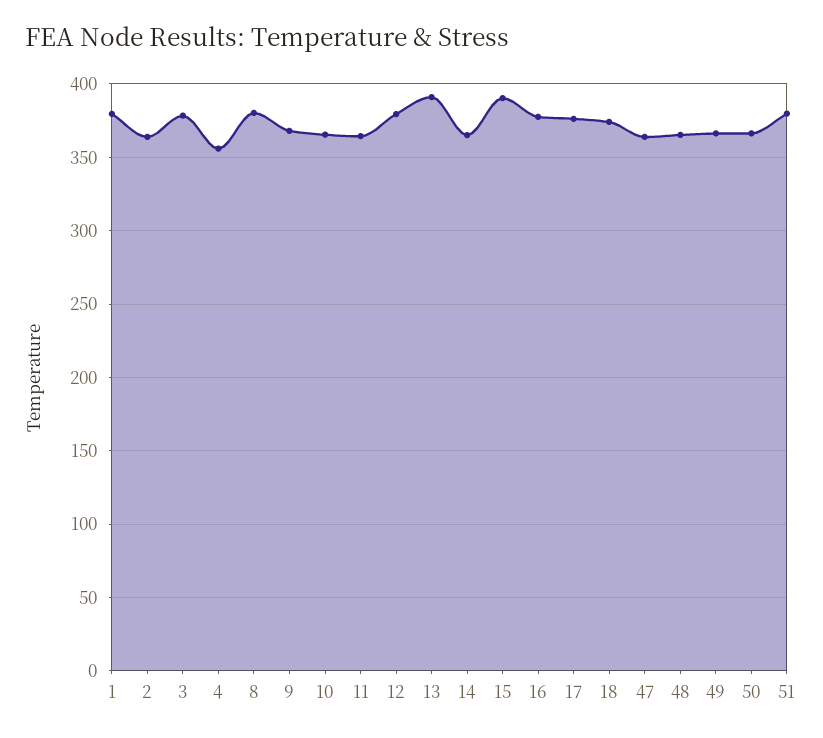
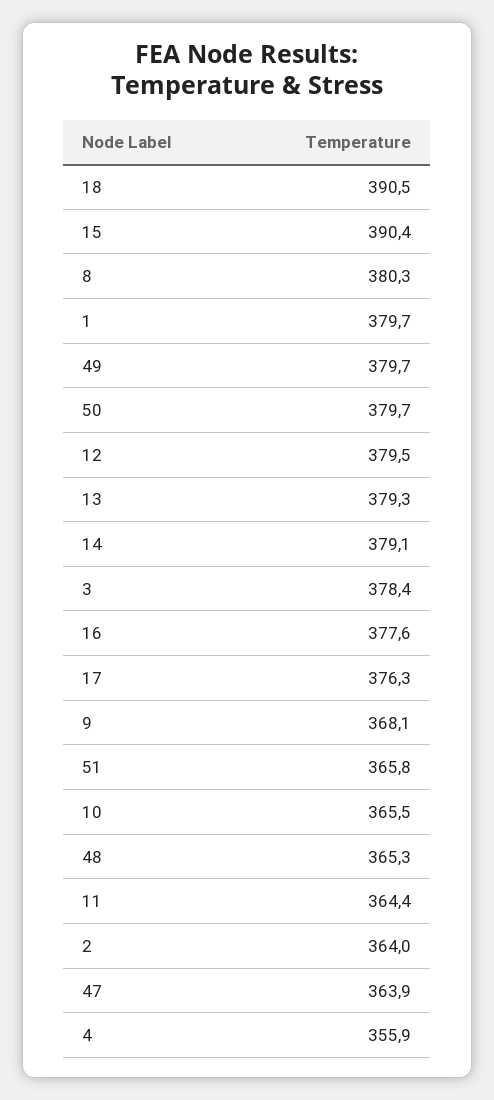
  {
    "1": 379.7,
    "2": 364,
    "3": 378.4,
    "4": 355.9,
    "8": 380.3,
    "9": 368.1,
    "10": 365.5,
    "11": 364.4,
    "12": 379.5,
-   "13": 390,
+   "13": 379.3,
-   "14": 365,
+   "14": 379.1,
    "15": 390.4,
    "16": 377.6,
    "17": 376.3,
-   "18": 375,
+   "18": 390.5,
    "47": 363.9,
    "48": 365.3,
-   "49": 365,
+   "49": 379.7,
-   "50": 365,
+   "50": 379.7,
-   "51": 380
+   "51": 365.8
  }

